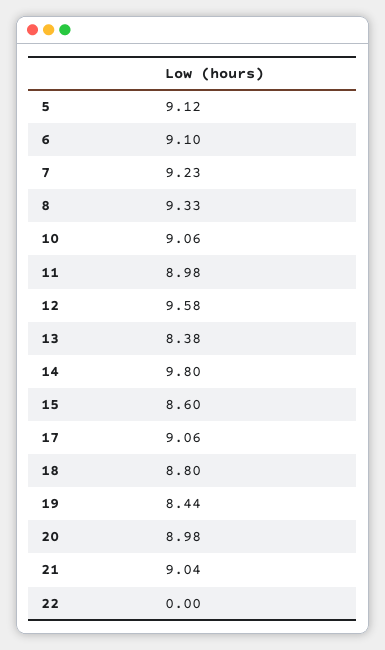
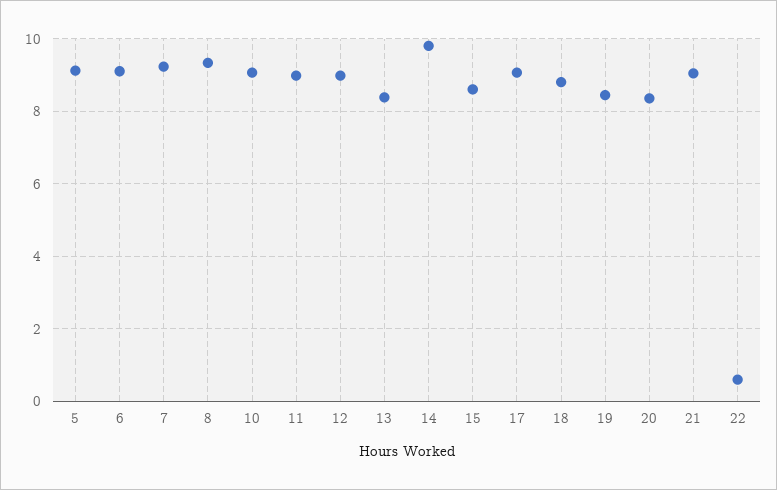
  {
    "5": 9.12,
    "6": 9.1,
    "7": 9.23,
    "8": 9.33,
    "10": 9.06,
    "11": 8.98,
-   "12": 9.58,
+   "12": 9,
    "13": 8.38,
    "14": 9.8,
    "15": 8.6,
    "17": 9.06,
    "18": 8.8,
    "19": 8.44,
-   "20": 8.98,
+   "20": 8.4,
    "21": 9.04,
-   "22": 0
+   "22": 0.6
  }

